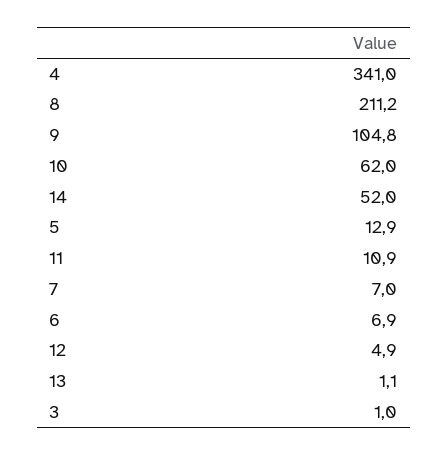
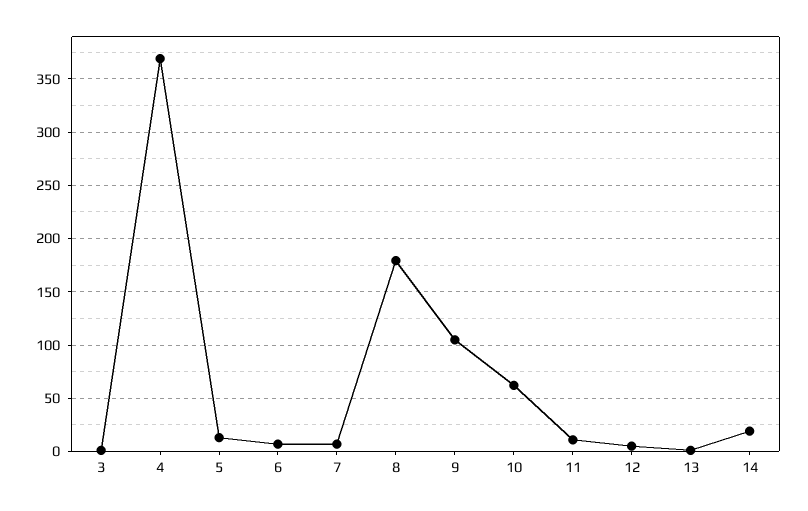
  {
-   "4": 341,
+   "4": 370,
-   "8": 211.2,
+   "8": 180,
    "9": 104.8,
    "10": 62,
-   "14": 52,
+   "14": 20,
    "5": 12.9,
    "11": 10.9,
    "7": 7,
    "6": 6.9,
    "12": 4.9,
    "13": 1.1,
    "3": 1
  }

